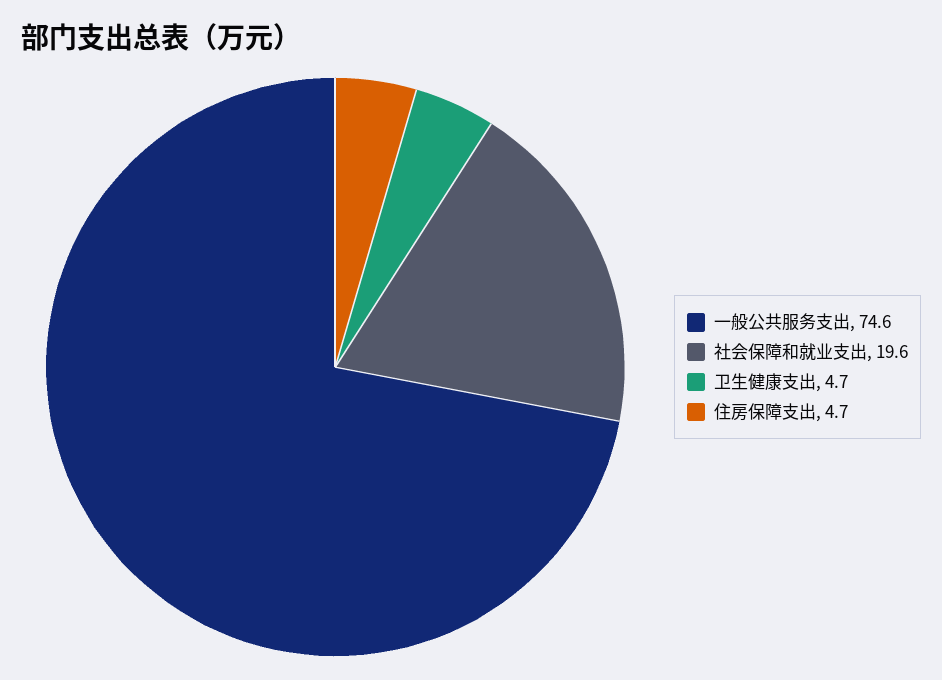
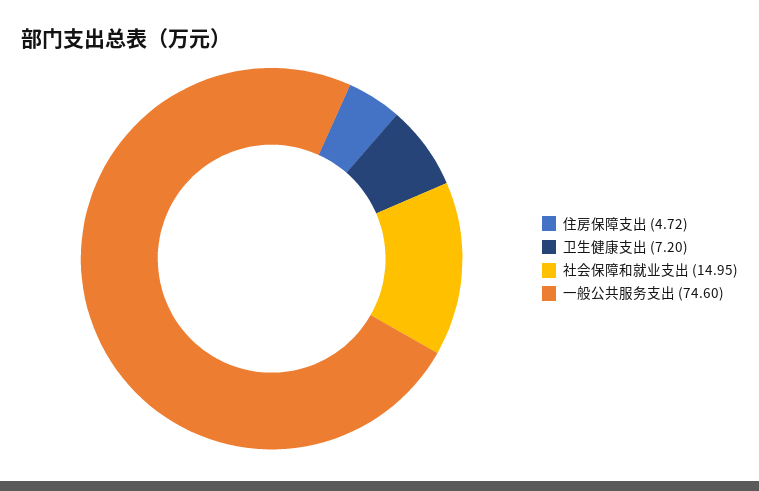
  {
    "一般公共服务支出": 74.6,
-   "社会保障和就业支出": 19.6,
+   "社会保障和就业支出": 14.95,
-   "卫生健康支出": 4.7,
+   "卫生健康支出": 7.2,
    "住房保障支出": 4.72
  }

